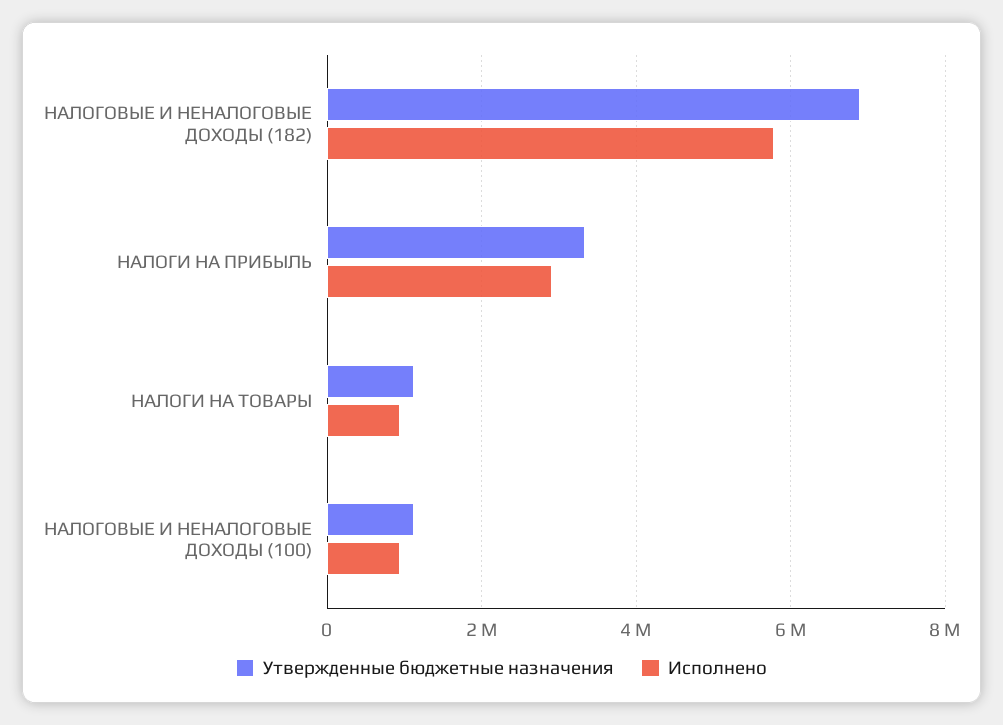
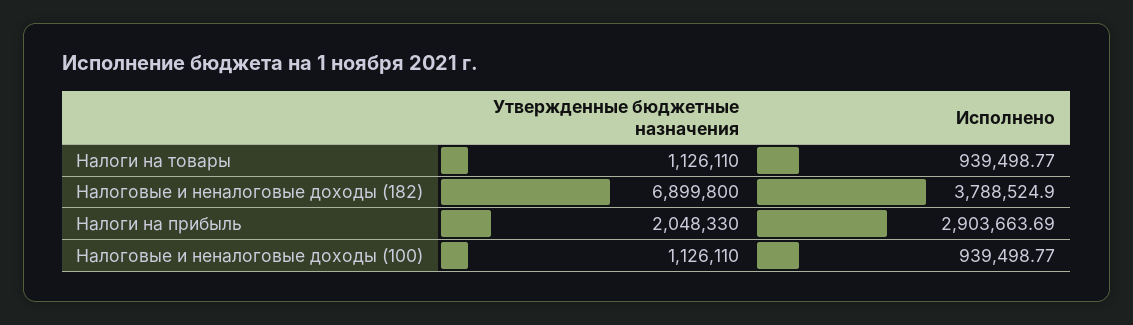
  {
    "Утвержденные бюджетные назначения": {
      "НАЛОГОВЫЕ И НЕНАЛОГОВЫЕ ДОХОДЫ (182)": 6899800,
-     "НАЛОГИ НА ПРИБЫЛЬ": 3400000,
+     "НАЛОГИ НА ПРИБЫЛЬ": 2048330,
      "НАЛОГИ НА ТОВАРЫ": 1126110,
      "НАЛОГОВЫЕ И НЕНАЛОГОВЫЕ ДОХОДЫ (100)": 1126110
    },
    "Исполнено": {
-     "НАЛОГОВЫЕ И НЕНАЛОГОВЫЕ ДОХОДЫ (182)": 5800000,
+     "НАЛОГОВЫЕ И НЕНАЛОГОВЫЕ ДОХОДЫ (182)": 3788524.9,
      "НАЛОГИ НА ПРИБЫЛЬ": 2903663.69,
      "НАЛОГИ НА ТОВАРЫ": 939498.77,
      "НАЛОГОВЫЕ И НЕНАЛОГОВЫЕ ДОХОДЫ (100)": 939498.77
    }
  }

